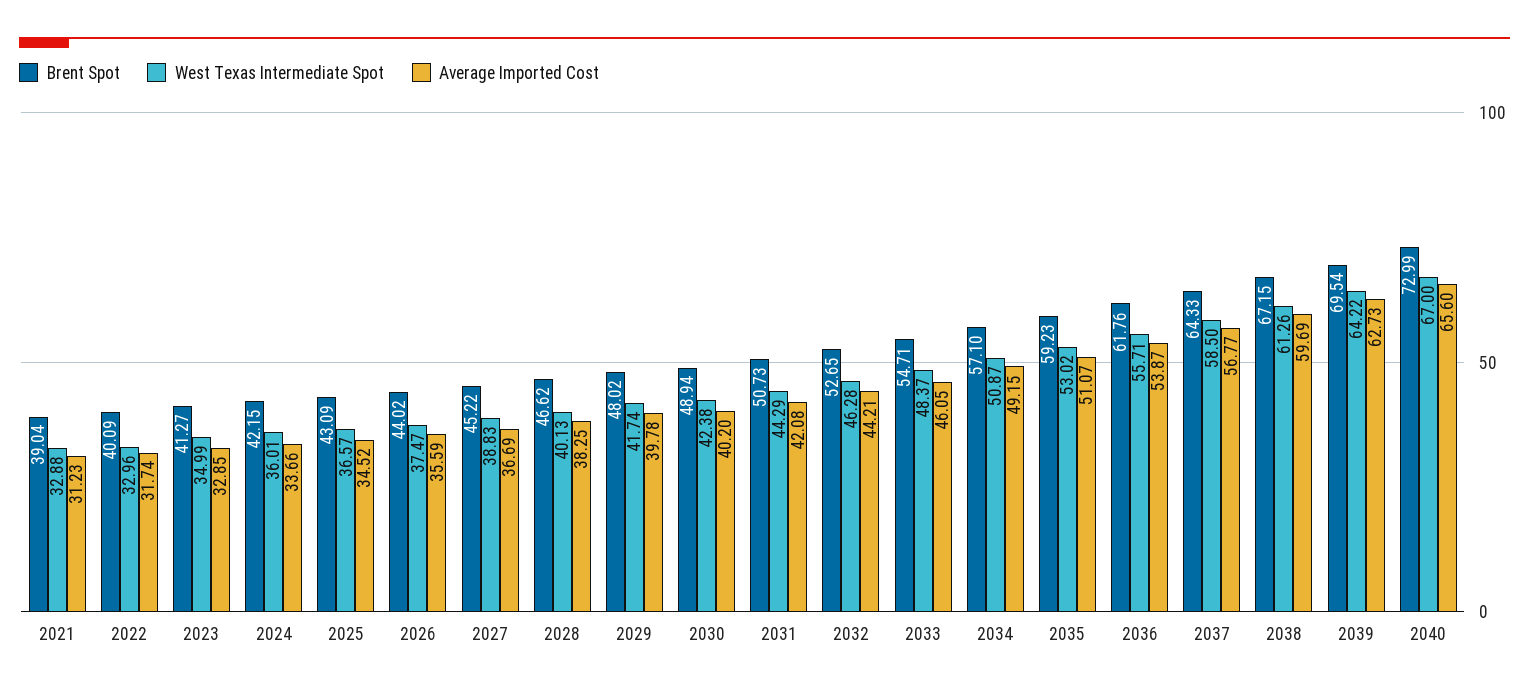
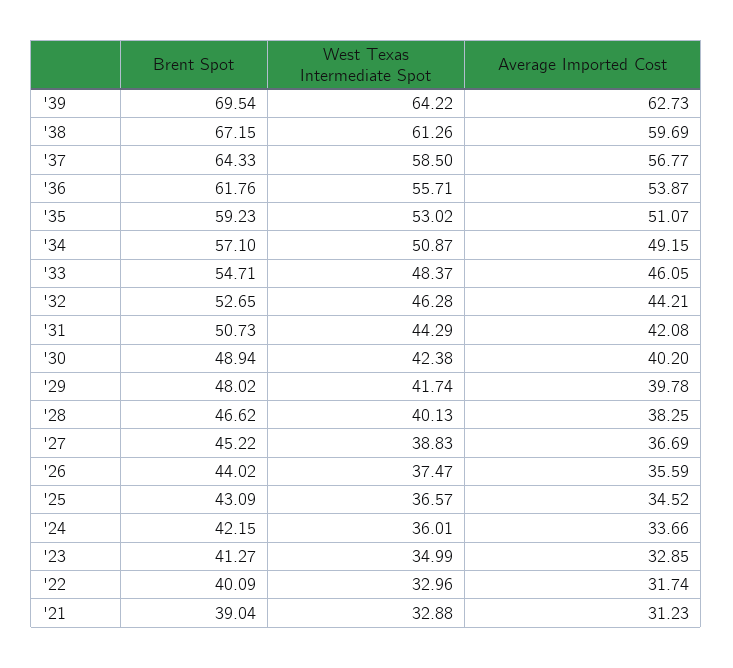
  {
    "Brent Spot": {
      "2021": 39.04,
      "2022": 40.09,
      "2023": 41.27,
      "2024": 42.15,
      "2025": 43.09,
      "2026": 44.02,
      "2027": 45.22,
      "2028": 46.62,
      "2029": 48.02,
      "2030": 48.94,
      "2031": 50.73,
      "2032": 52.65,
      "2033": 54.71,
      "2034": 57.1,
      "2035": 59.23,
      "2036": 61.76,
      "2037": 64.33,
      "2038": 67.15,
-     "2039": 69.54,
+     "2039": 69.54
-     "2040": 72.99
    },
    "West Texas Intermediate Spot": {
      "2021": 32.88,
      "2022": 32.96,
      "2023": 34.99,
      "2024": 36.01,
      "2025": 36.57,
      "2026": 37.47,
      "2027": 38.83,
      "2028": 40.13,
      "2029": 41.74,
      "2030": 42.38,
      "2031": 44.29,
      "2032": 46.28,
      "2033": 48.37,
      "2034": 50.87,
      "2035": 53.02,
      "2036": 55.71,
      "2037": 58.5,
      "2038": 61.26,
-     "2039": 64.22,
+     "2039": 64.22
-     "2040": 67
    },
    "Average Imported Cost": {
      "2021": 31.23,
      "2022": 31.74,
      "2023": 32.85,
      "2024": 33.66,
      "2025": 34.52,
      "2026": 35.59,
      "2027": 36.69,
      "2028": 38.25,
      "2029": 39.78,
      "2030": 40.2,
      "2031": 42.08,
      "2032": 44.21,
      "2033": 46.05,
      "2034": 49.15,
      "2035": 51.07,
      "2036": 53.87,
      "2037": 56.77,
      "2038": 59.69,
-     "2039": 62.73,
+     "2039": 62.73
-     "2040": 65.6
    }
  }

